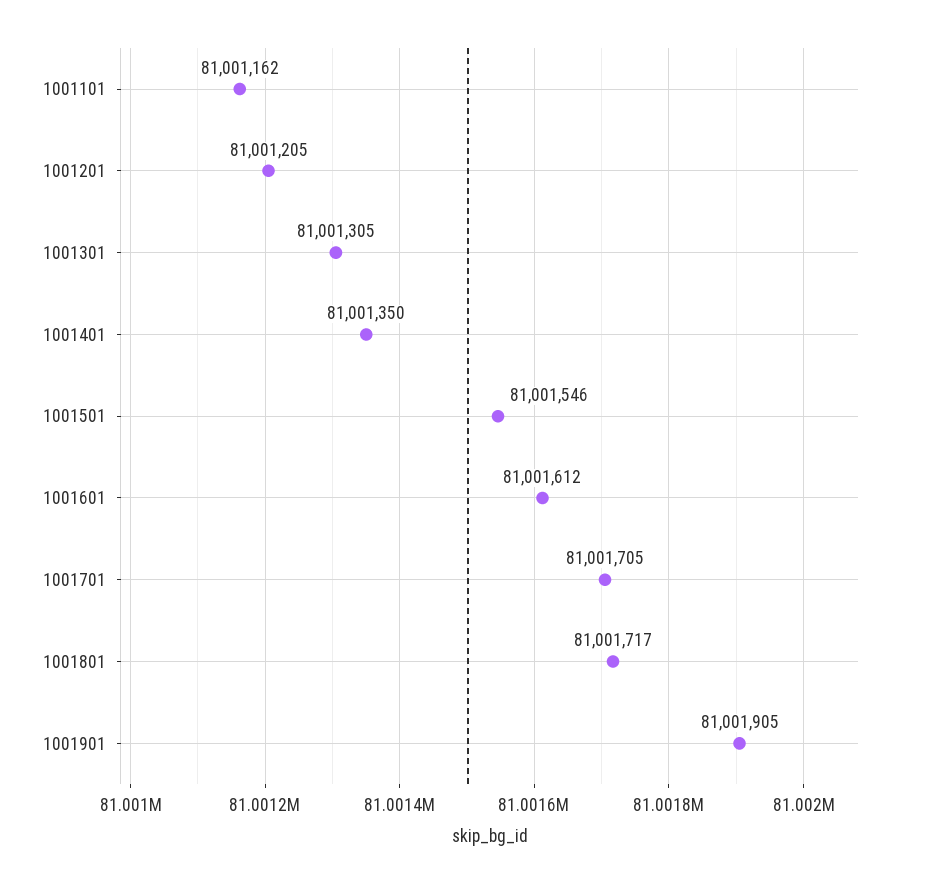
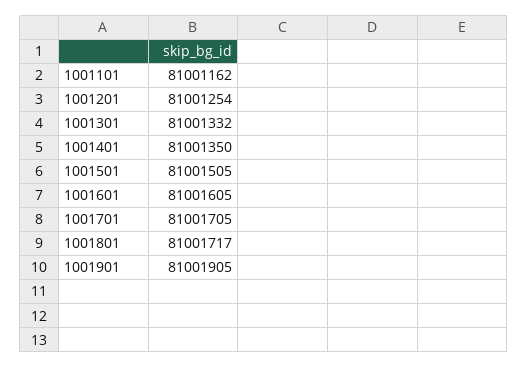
  {
    "1001101": 81001162,
-   "1001201": 81001205,
+   "1001201": 81001254,
-   "1001301": 81001305,
+   "1001301": 81001332,
    "1001401": 81001350,
-   "1001501": 81001546,
+   "1001501": 81001505,
-   "1001601": 81001612,
+   "1001601": 81001605,
    "1001701": 81001705,
    "1001801": 81001717,
    "1001901": 81001905
  }

